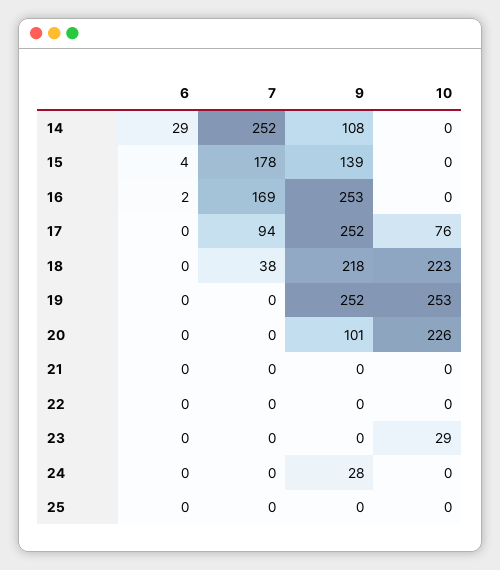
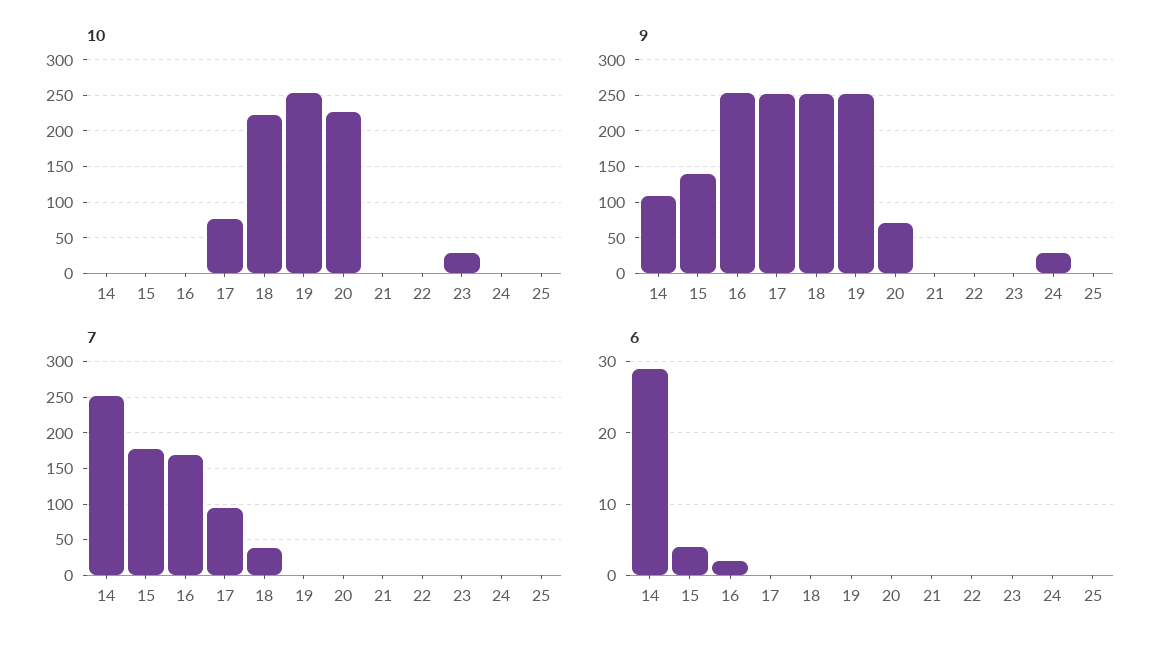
  {
    "6": {
      "14": 29,
      "15": 4,
      "16": 2,
      "17": 0,
      "18": 0,
      "19": 0,
      "20": 0,
      "21": 0,
      "22": 0,
      "23": 0,
      "24": 0,
      "25": 0
    },
    "7": {
      "14": 252,
      "15": 178,
      "16": 169,
      "17": 94,
      "18": 38,
      "19": 0,
      "20": 0,
      "21": 0,
      "22": 0,
      "23": 0,
      "24": 0,
      "25": 0
    },
    "9": {
      "14": 108,
      "15": 139,
      "16": 253,
      "17": 252,
-     "18": 218,
+     "18": 250,
      "19": 252,
-     "20": 101,
+     "20": 70,
      "21": 0,
      "22": 0,
      "23": 0,
      "24": 28,
      "25": 0
    },
    "10": {
      "14": 0,
      "15": 0,
      "16": 0,
      "17": 76,
      "18": 223,
      "19": 253,
      "20": 226,
      "21": 0,
      "22": 0,
      "23": 29,
      "24": 0,
      "25": 0
    }
  }

